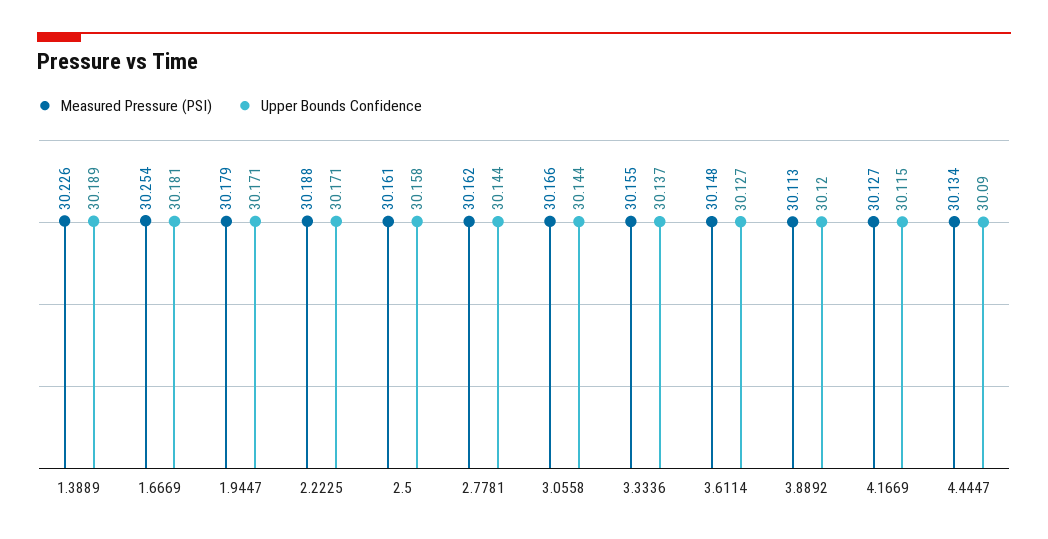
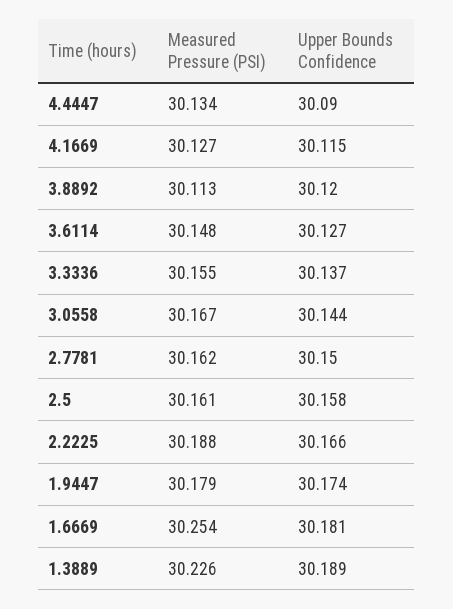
  {
    "Measured Pressure (PSI)": {
      "1.3889": 30.226,
      "1.6669": 30.254,
      "1.9447": 30.179,
      "2.2225": 30.188,
      "2.5": 30.161,
      "2.7781": 30.162,
-     "3.0558": 30.166,
+     "3.0558": 30.167,
      "3.3336": 30.155,
      "3.6114": 30.148,
      "3.8892": 30.113,
      "4.1669": 30.127,
      "4.4447": 30.134
    },
    "Upper Bounds Confidence": {
      "1.3889": 30.189,
      "1.6669": 30.181,
-     "1.9447": 30.171,
+     "1.9447": 30.174,
-     "2.2225": 30.171,
+     "2.2225": 30.166,
      "2.5": 30.158,
-     "2.7781": 30.144,
+     "2.7781": 30.15,
      "3.0558": 30.144,
      "3.3336": 30.137,
      "3.6114": 30.127,
      "3.8892": 30.12,
      "4.1669": 30.115,
      "4.4447": 30.09
    }
  }

